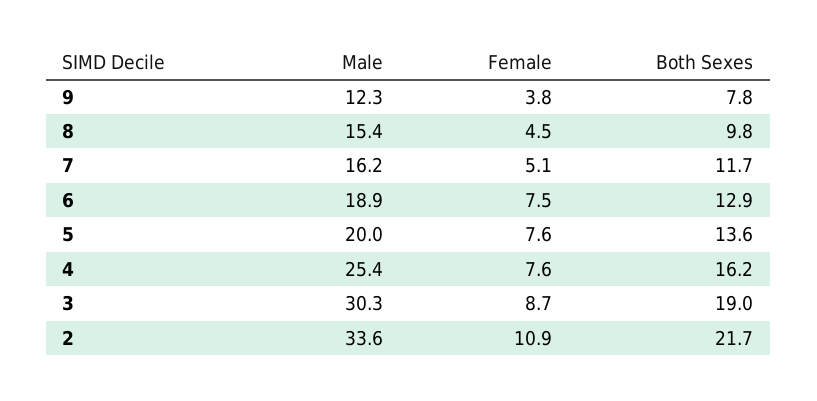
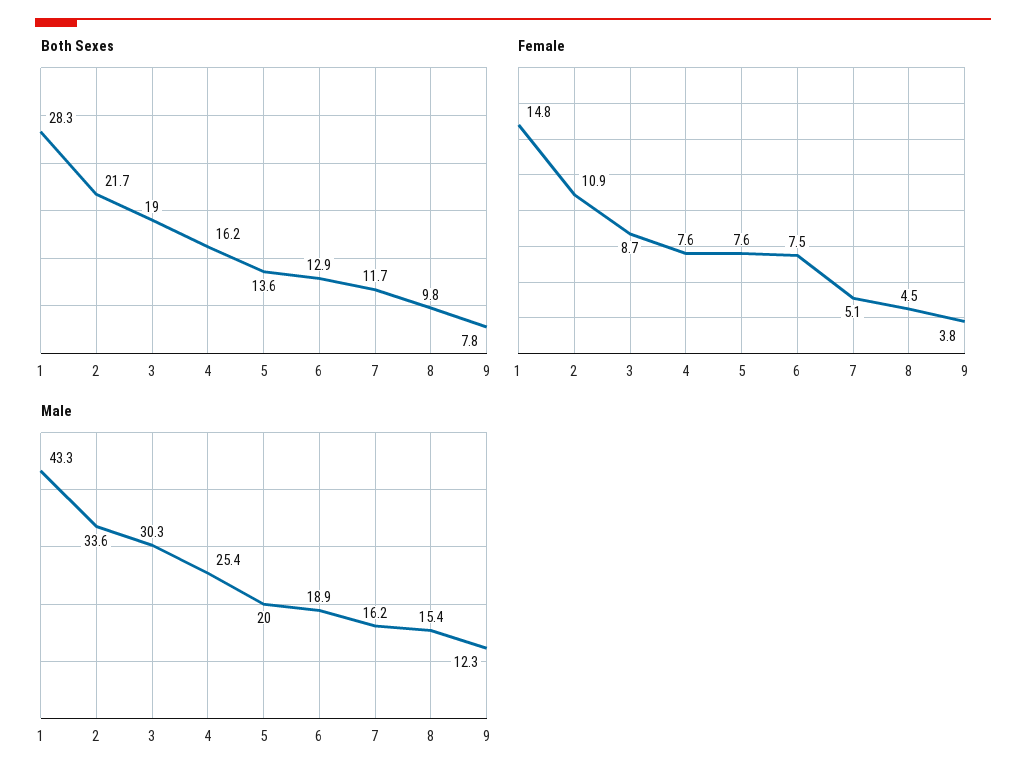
  {
    "Male": {
      "9": 12.3,
      "8": 15.4,
      "7": 16.2,
      "6": 18.9,
      "5": 20,
      "4": 25.4,
      "3": 30.3,
-     "2": 33.6
+     "2": 33.6,
+     "1": 43.3
    },
    "Female": {
      "9": 3.8,
      "8": 4.5,
      "7": 5.1,
      "6": 7.5,
      "5": 7.6,
      "4": 7.6,
      "3": 8.7,
-     "2": 10.9
+     "2": 10.9,
+     "1": 14.8
    },
    "Both Sexes": {
      "9": 7.8,
      "8": 9.8,
      "7": 11.7,
      "6": 12.9,
      "5": 13.6,
      "4": 16.2,
      "3": 19,
-     "2": 21.7
+     "2": 21.7,
+     "1": 28.3
    }
  }

